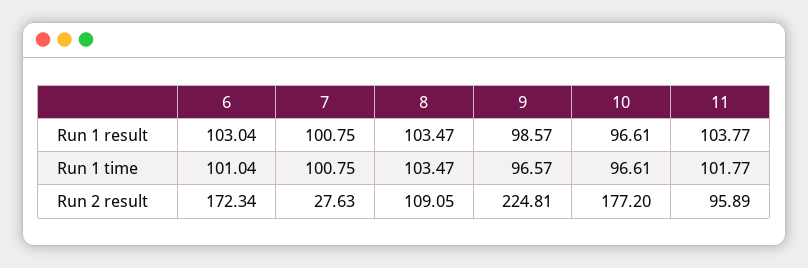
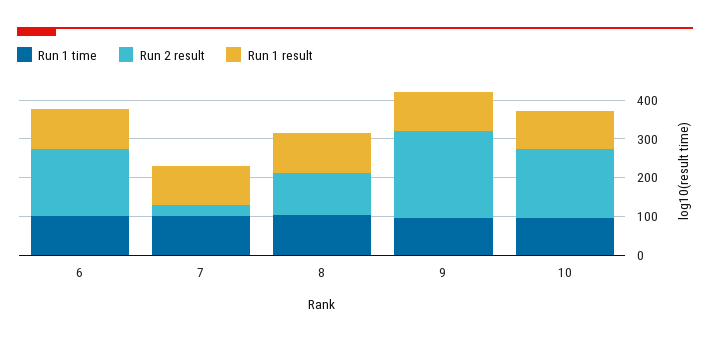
  {
    "Run 1 result": {
      "6": 103.04,
      "7": 100.75,
      "8": 103.47,
      "9": 98.57,
-     "10": 96.61,
+     "10": 96.61
-     "11": 103.77
    },
    "Run 1 time": {
      "6": 101.04,
      "7": 100.75,
      "8": 103.47,
      "9": 96.57,
-     "10": 96.61,
+     "10": 96.61
-     "11": 101.77
    },
    "Run 2 result": {
      "6": 172.34,
      "7": 27.63,
      "8": 109.05,
      "9": 224.81,
-     "10": 177.2,
+     "10": 177.2
-     "11": 95.89
    }
  }

